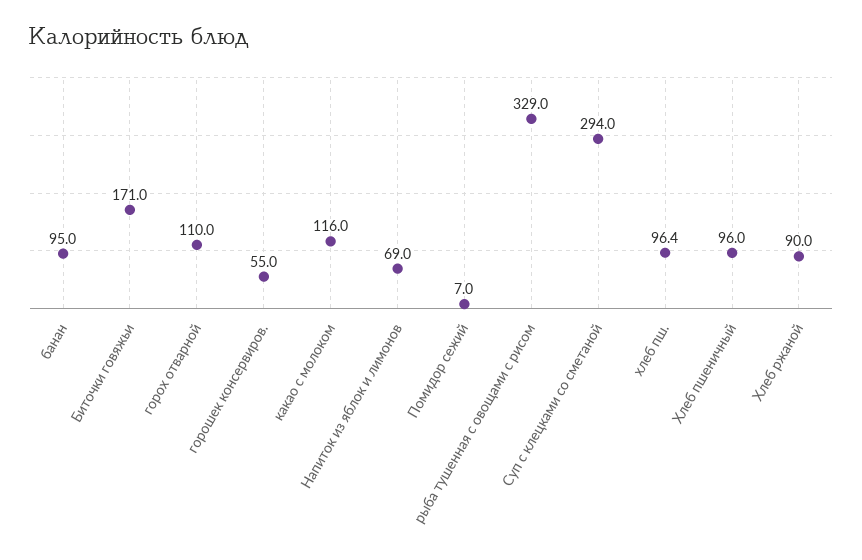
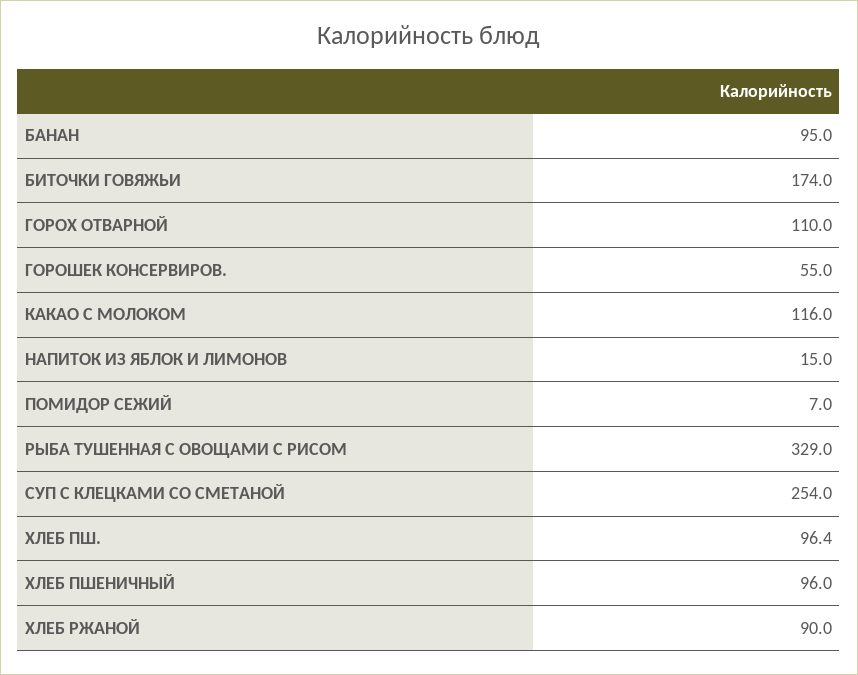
  {
    "банан": 95,
-   "Биточки говяжьи": 171,
+   "Биточки говяжьи": 174,
    "горох отварной": 110,
    "горошек консервиров.": 55,
    "какао с молоком": 116,
-   "Напиток из яблок и лимонов": 69,
+   "Напиток из яблок и лимонов": 15,
    "Помидор сежий": 7,
    "рыба тушенная с овощами с рисом": 329,
-   "Суп с клецками со сметаной": 294,
+   "Суп с клецками со сметаной": 254,
    "хлеб пш.": 96.4,
    "Хлеб пшеничный": 96,
    "Хлеб ржаной": 90
  }

